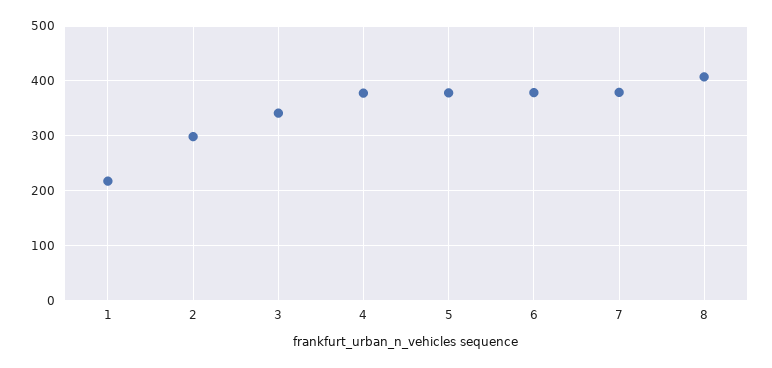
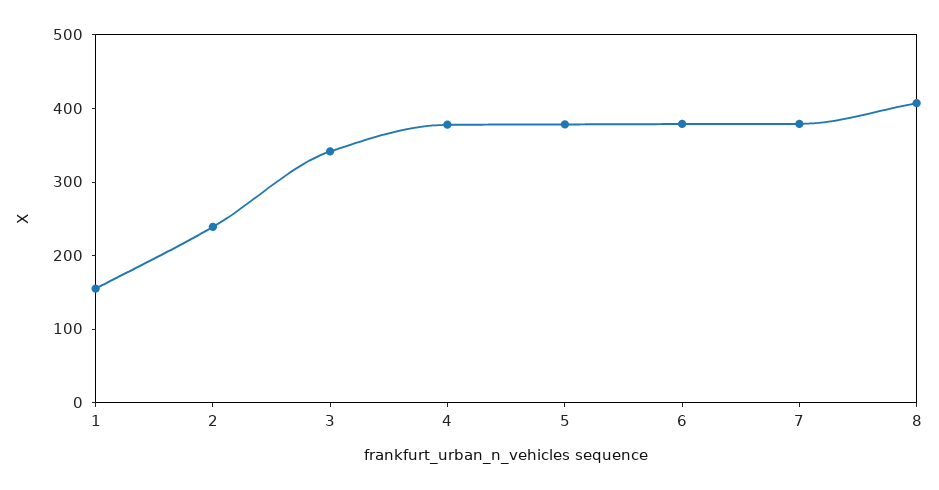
  {
-   "1": 220,
+   "1": 160,
-   "2": 300,
+   "2": 240,
    "3": 340,
    "4": 380,
    "5": 380,
    "6": 380,
    "7": 380,
    "8": 400
  }

